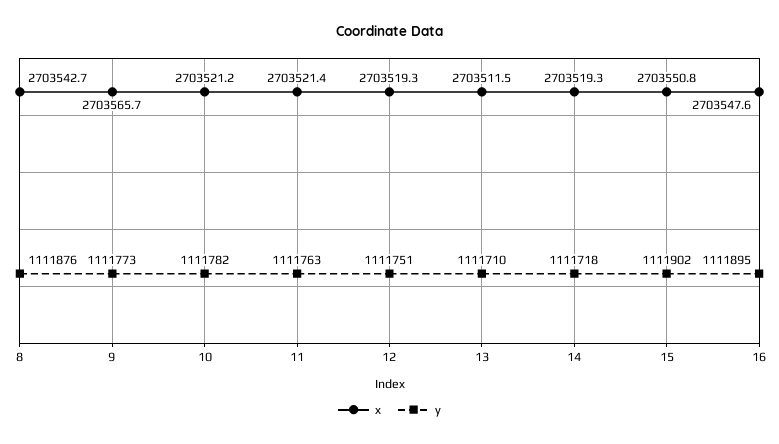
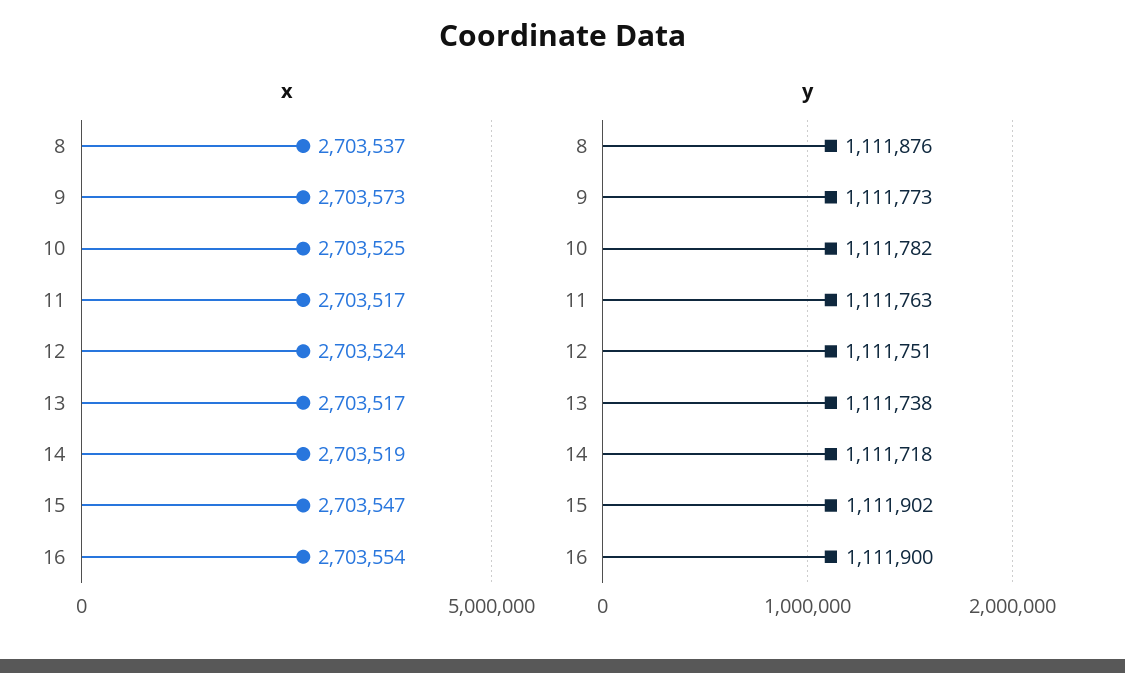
  {
    "x": {
-     "8": 2703542.7,
+     "8": 2703537,
-     "9": 2703565.7,
+     "9": 2703573,
-     "10": 2703521.2,
+     "10": 2703525,
-     "11": 2703521.4,
+     "11": 2703517,
-     "12": 2703519.3,
+     "12": 2703524,
-     "13": 2703511.5,
+     "13": 2703517,
      "14": 2703519.3,
-     "15": 2703550.8,
+     "15": 2703547,
-     "16": 2703547.6
+     "16": 2703554
    },
    "y": {
      "8": 1111876,
      "9": 1111773,
      "10": 1111782,
      "11": 1111763,
      "12": 1111751,
-     "13": 1111710,
+     "13": 1111738,
      "14": 1111718,
      "15": 1111902,
-     "16": 1111895
+     "16": 1111900
    }
  }

